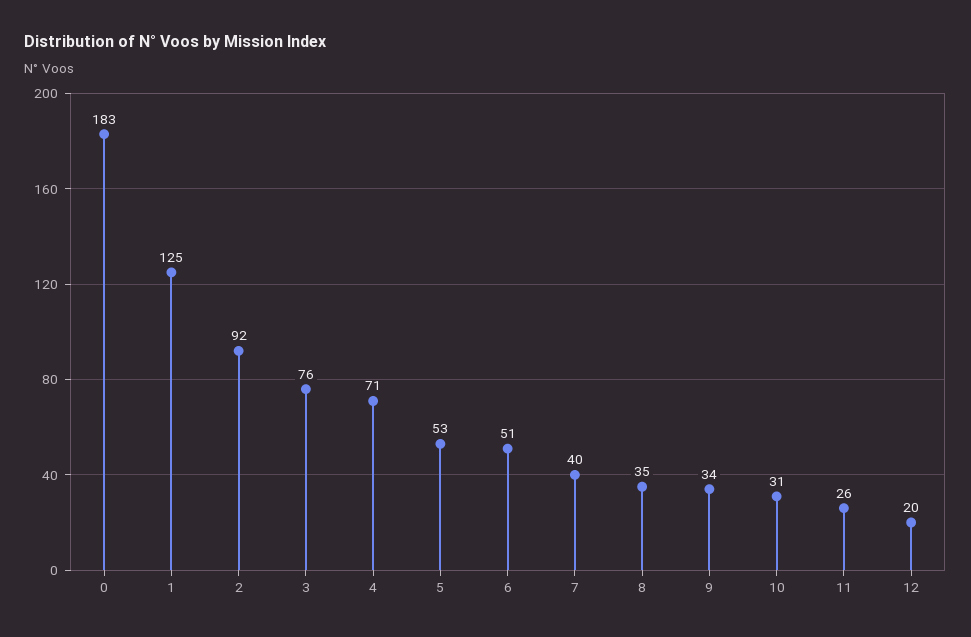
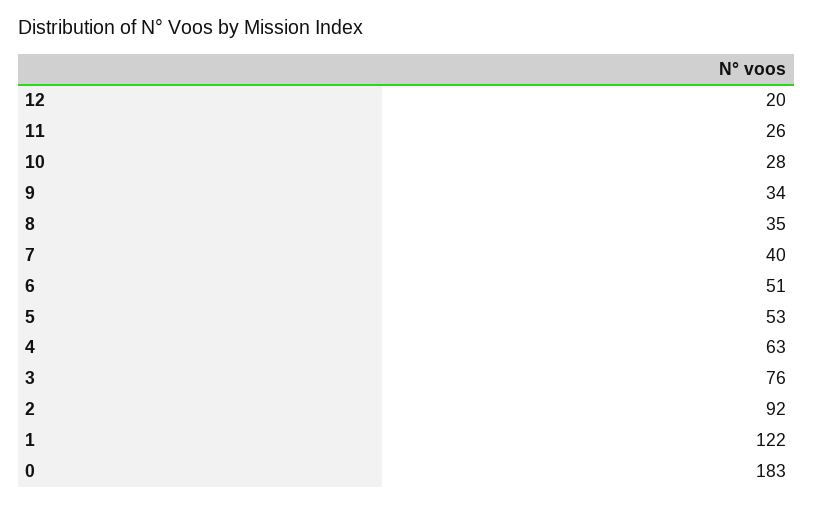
  {
    "0": 183,
-   "1": 125,
+   "1": 122,
    "2": 92,
    "3": 76,
-   "4": 71,
+   "4": 63,
    "5": 53,
    "6": 51,
    "7": 40,
    "8": 35,
    "9": 34,
-   "10": 31,
+   "10": 28,
    "11": 26,
    "12": 20
  }

